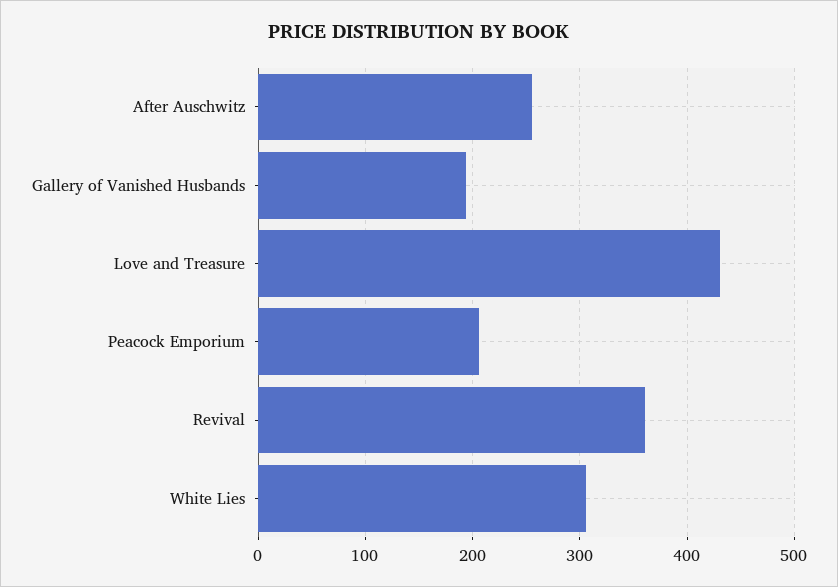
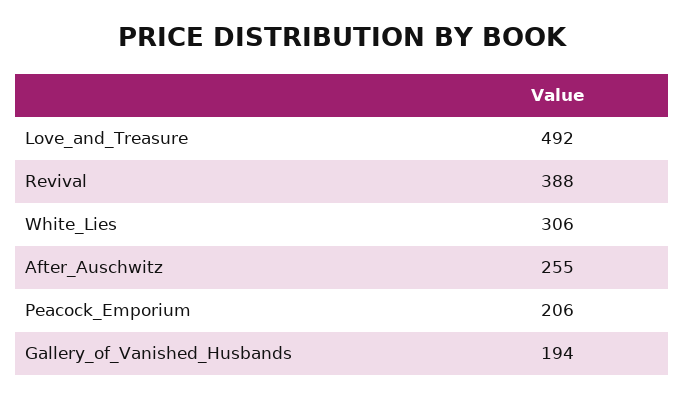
  {
    "After Auschwitz": 255,
    "Gallery of Vanished Husbands": 194,
-   "Love and Treasure": 430,
+   "Love and Treasure": 492,
    "Peacock Emporium": 206,
-   "Revival": 360,
+   "Revival": 388,
    "White Lies": 306
  }

